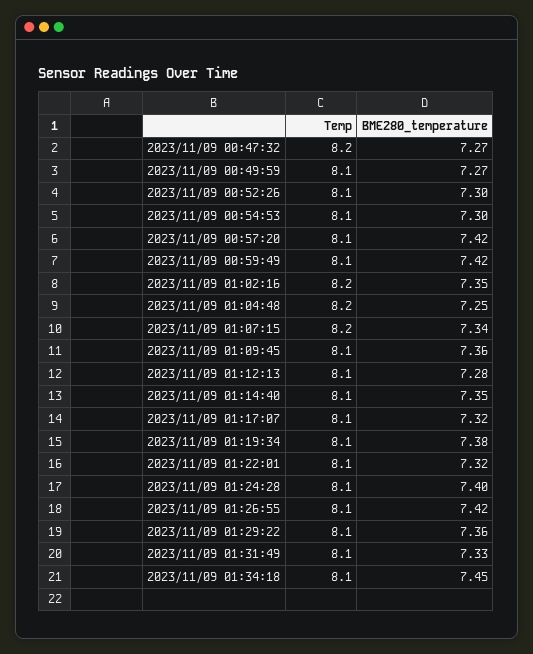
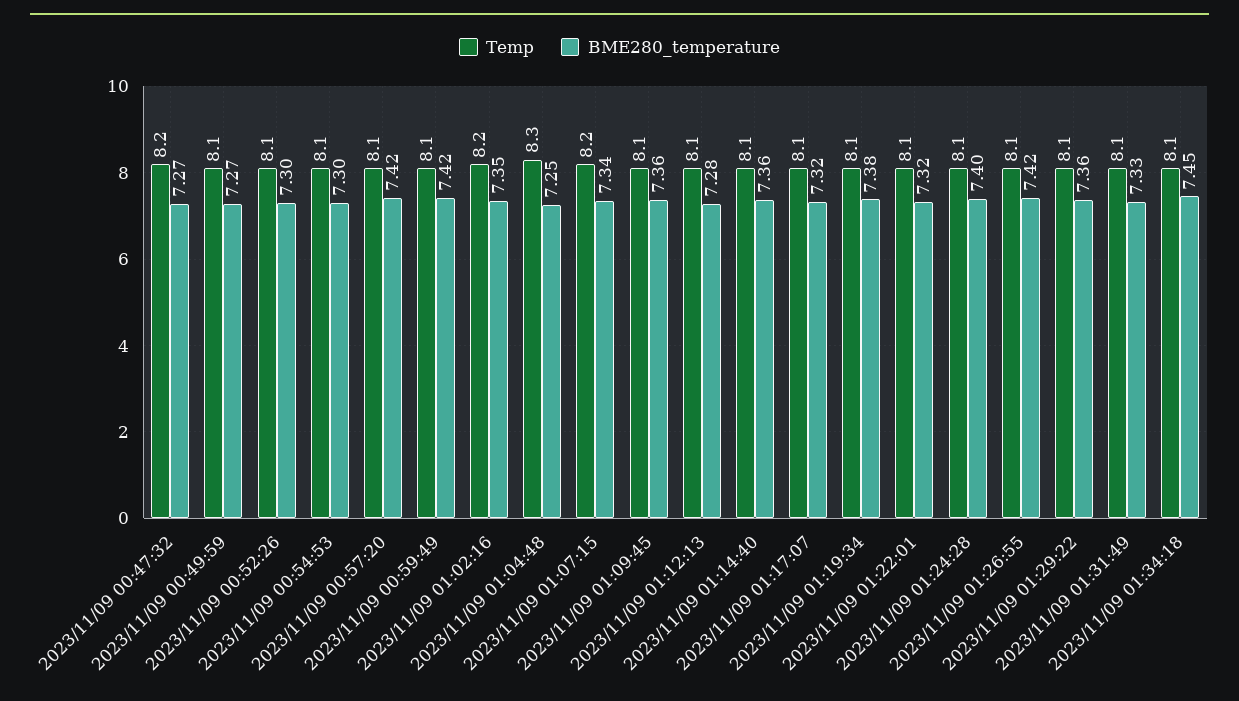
  {
    "Temp": {
      "2023/11/09 00:47:32": 8.2,
      "2023/11/09 00:49:59": 8.1,
      "2023/11/09 00:52:26": 8.1,
      "2023/11/09 00:54:53": 8.1,
      "2023/11/09 00:57:20": 8.1,
      "2023/11/09 00:59:49": 8.1,
      "2023/11/09 01:02:16": 8.2,
-     "2023/11/09 01:04:48": 8.2,
+     "2023/11/09 01:04:48": 8.3,
      "2023/11/09 01:07:15": 8.2,
      "2023/11/09 01:09:45": 8.1,
      "2023/11/09 01:12:13": 8.1,
      "2023/11/09 01:14:40": 8.1,
      "2023/11/09 01:17:07": 8.1,
      "2023/11/09 01:19:34": 8.1,
      "2023/11/09 01:22:01": 8.1,
      "2023/11/09 01:24:28": 8.1,
      "2023/11/09 01:26:55": 8.1,
      "2023/11/09 01:29:22": 8.1,
      "2023/11/09 01:31:49": 8.1,
      "2023/11/09 01:34:18": 8.1
    },
    "BME280_temperature": {
      "2023/11/09 00:47:32": 7.27,
      "2023/11/09 00:49:59": 7.27,
      "2023/11/09 00:52:26": 7.3,
      "2023/11/09 00:54:53": 7.3,
      "2023/11/09 00:57:20": 7.42,
      "2023/11/09 00:59:49": 7.42,
      "2023/11/09 01:02:16": 7.35,
      "2023/11/09 01:04:48": 7.25,
      "2023/11/09 01:07:15": 7.34,
      "2023/11/09 01:09:45": 7.36,
      "2023/11/09 01:12:13": 7.28,
-     "2023/11/09 01:14:40": 7.35,
+     "2023/11/09 01:14:40": 7.36,
      "2023/11/09 01:17:07": 7.32,
      "2023/11/09 01:19:34": 7.38,
      "2023/11/09 01:22:01": 7.32,
      "2023/11/09 01:24:28": 7.4,
      "2023/11/09 01:26:55": 7.42,
      "2023/11/09 01:29:22": 7.36,
      "2023/11/09 01:31:49": 7.33,
      "2023/11/09 01:34:18": 7.45
    }
  }

